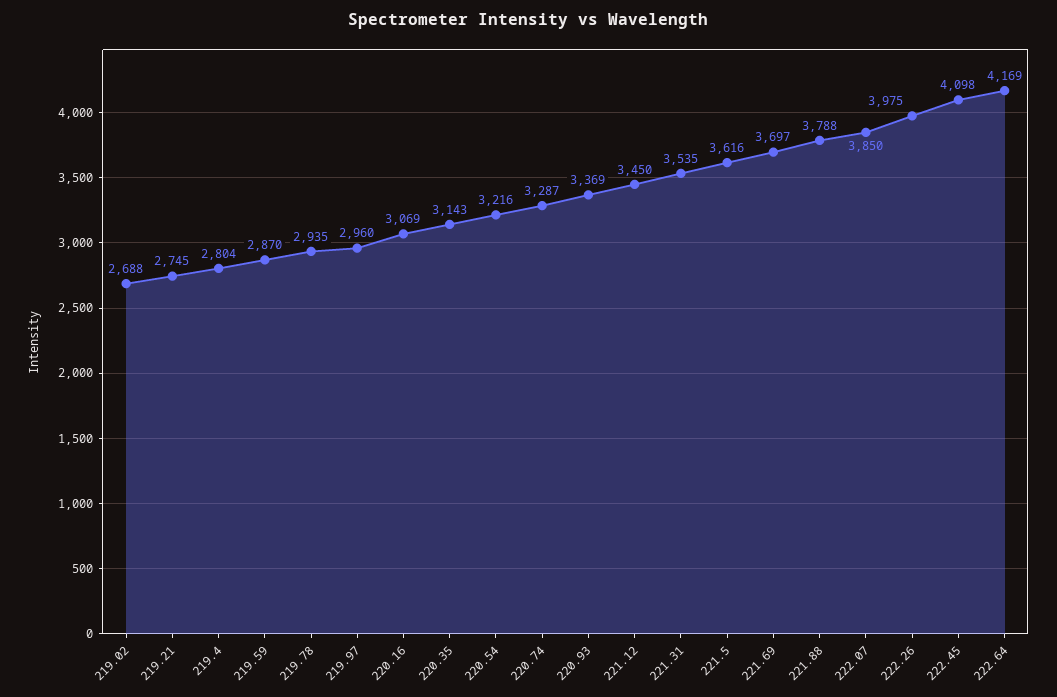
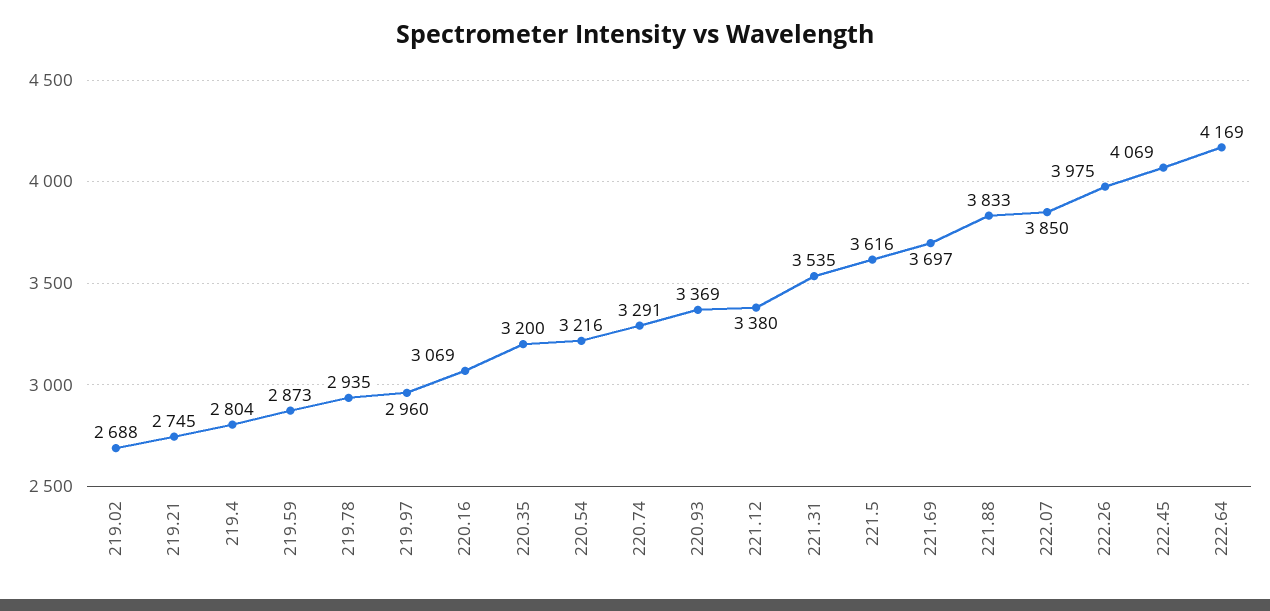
  {
    "219.02": 2688,
    "219.21": 2745,
    "219.4": 2804,
-   "219.59": 2870,
+   "219.59": 2873,
    "219.78": 2935,
    "219.97": 2960,
    "220.16": 3069,
-   "220.35": 3143,
+   "220.35": 3200,
    "220.54": 3216,
-   "220.74": 3287,
+   "220.74": 3291,
    "220.93": 3369,
-   "221.12": 3450,
+   "221.12": 3380,
    "221.31": 3535,
    "221.5": 3616,
    "221.69": 3697,
-   "221.88": 3788,
+   "221.88": 3833,
    "222.07": 3850,
    "222.26": 3975,
-   "222.45": 4098,
+   "222.45": 4069,
    "222.64": 4169
  }

